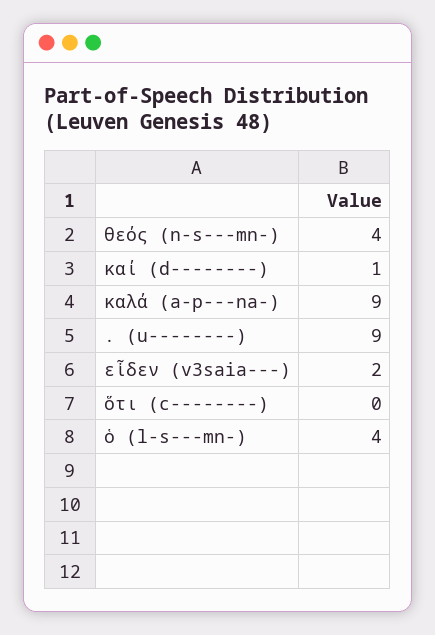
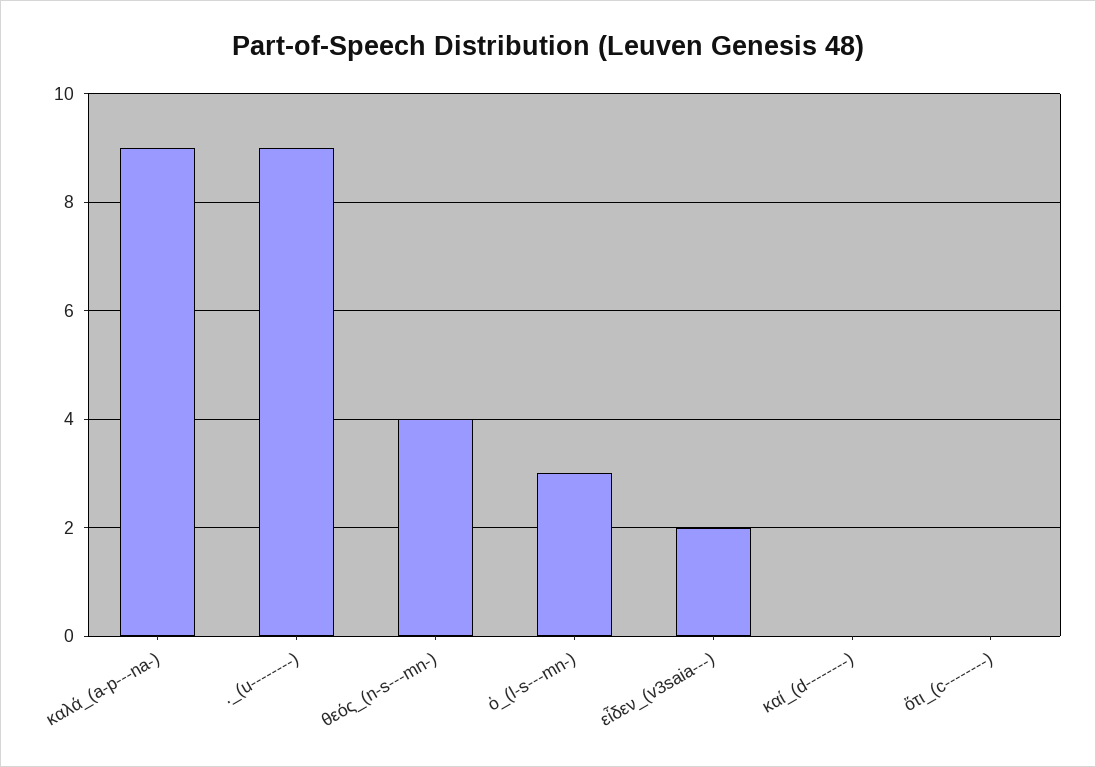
  {
    "θεός (n-s---mn-)": 4,
-   "καί (d--------)": 1,
+   "καί (d--------)": 0,
    "καλά (a-p---na-)": 9,
    ". (u--------)": 9,
    "εἶδεν (v3saia---)": 2,
    "ὅτι (c--------)": 0,
-   "ὁ (l-s---mn-)": 4
+   "ὁ (l-s---mn-)": 3
  }

